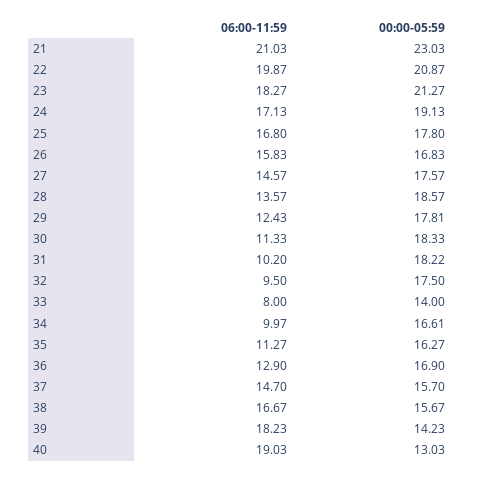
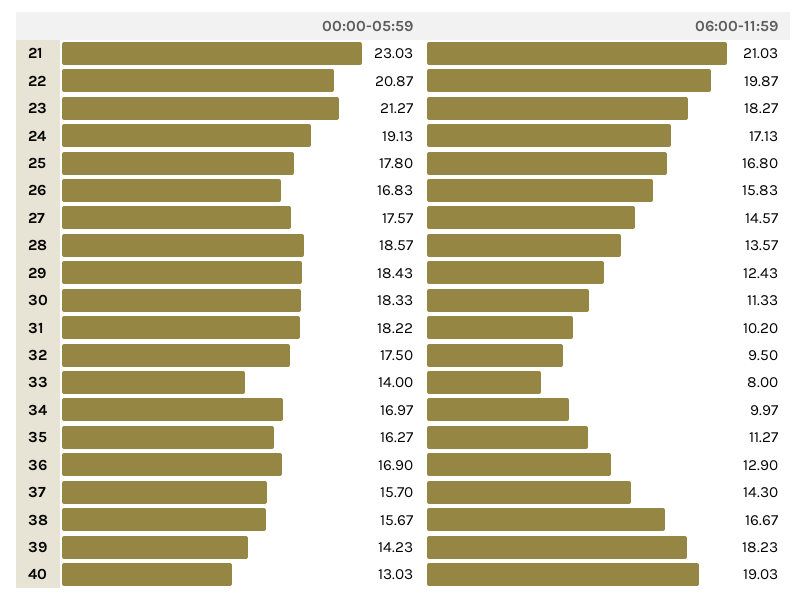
  {
    "06:00-11:59": {
      "21": 21.03,
      "22": 19.87,
      "23": 18.27,
      "24": 17.13,
      "25": 16.8,
      "26": 15.83,
      "27": 14.57,
      "28": 13.57,
      "29": 12.43,
      "30": 11.33,
      "31": 10.2,
      "32": 9.5,
      "33": 8,
      "34": 9.97,
      "35": 11.27,
      "36": 12.9,
-     "37": 14.7,
+     "37": 14.3,
      "38": 16.67,
      "39": 18.23,
      "40": 19.03
    },
    "00:00-05:59": {
      "21": 23.03,
      "22": 20.87,
      "23": 21.27,
      "24": 19.13,
      "25": 17.8,
      "26": 16.83,
      "27": 17.57,
      "28": 18.57,
-     "29": 17.81,
+     "29": 18.43,
      "30": 18.33,
      "31": 18.22,
      "32": 17.5,
      "33": 14,
-     "34": 16.61,
+     "34": 16.97,
      "35": 16.27,
      "36": 16.9,
      "37": 15.7,
      "38": 15.67,
      "39": 14.23,
      "40": 13.03
    }
  }

